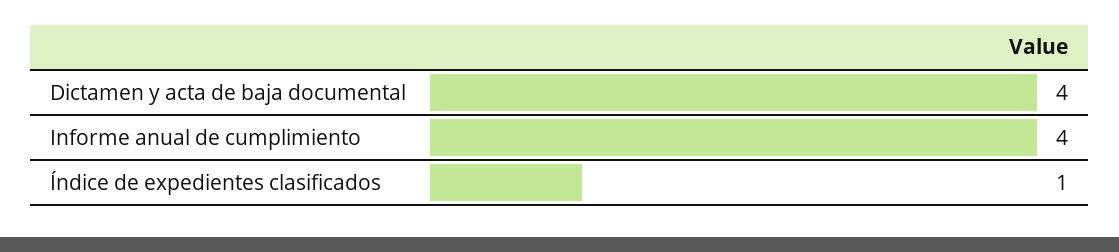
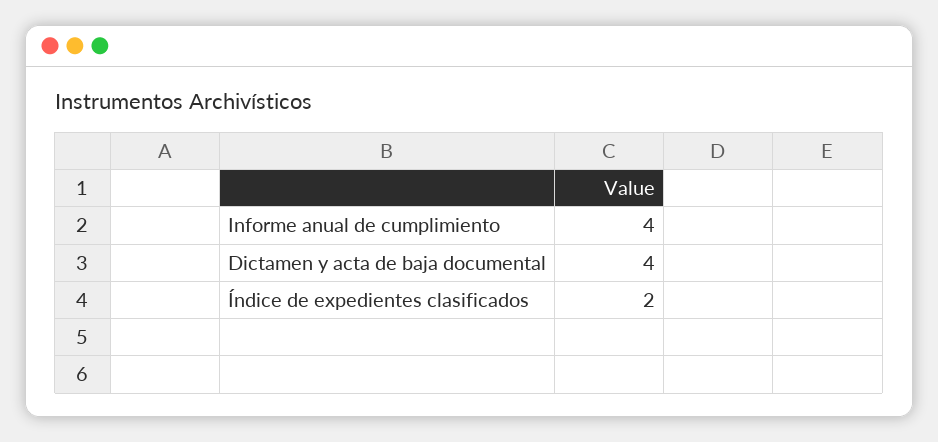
  {
    "Dictamen y acta de baja documental": 4,
    "Informe anual de cumplimiento": 4,
-   "Índice de expedientes clasificados": 1
+   "Índice de expedientes clasificados": 2
  }

